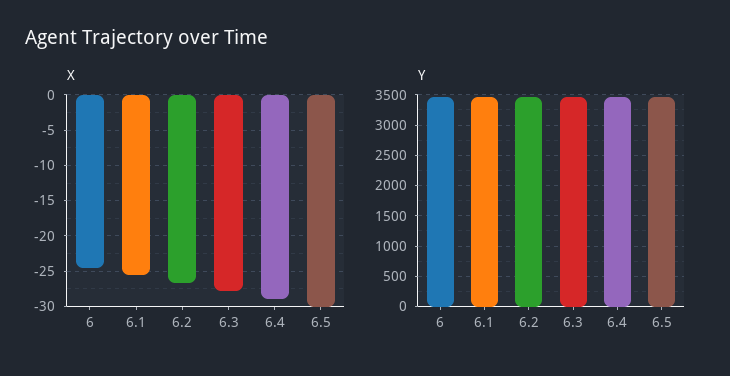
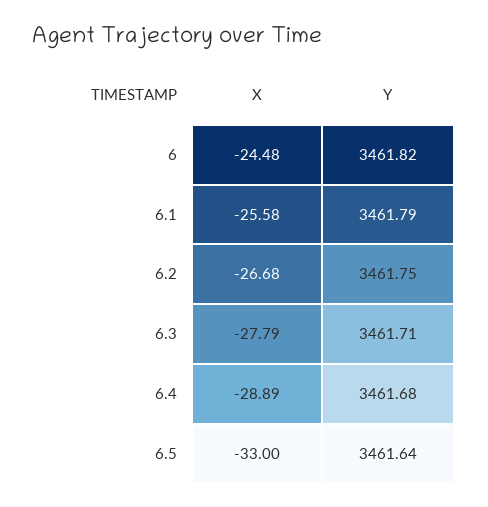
  {
    "X": {
      "6": -24.48,
      "6.1": -25.58,
      "6.2": -26.68,
      "6.3": -27.79,
      "6.4": -28.89,
-     "6.5": -30
+     "6.5": -33
    },
    "Y": {
      "6": 3461.82,
      "6.1": 3461.79,
      "6.2": 3461.75,
      "6.3": 3461.71,
      "6.4": 3461.68,
      "6.5": 3461.64
    }
  }

